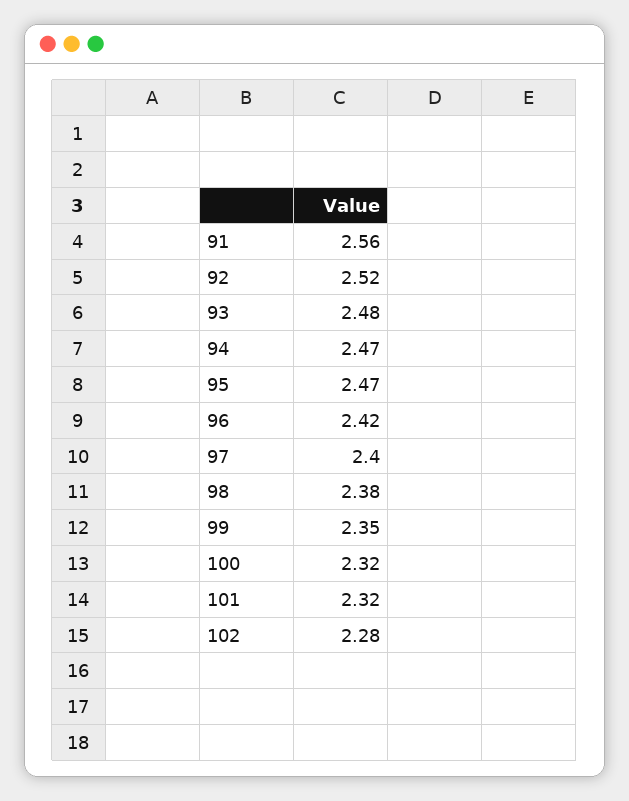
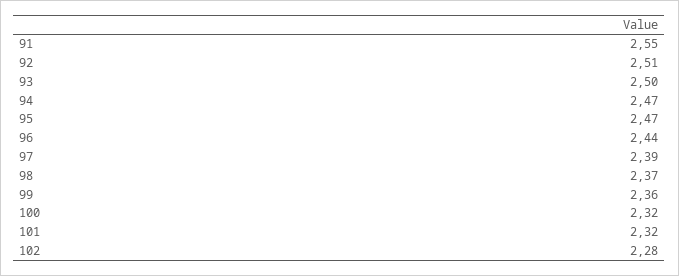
  {
-   "91": 2.56,
+   "91": 2.55,
-   "92": 2.52,
+   "92": 2.51,
-   "93": 2.48,
+   "93": 2.5,
    "94": 2.47,
    "95": 2.47,
-   "96": 2.42,
+   "96": 2.44,
-   "97": 2.4,
+   "97": 2.39,
-   "98": 2.38,
+   "98": 2.37,
-   "99": 2.35,
+   "99": 2.36,
    "100": 2.32,
    "101": 2.32,
    "102": 2.28
  }

